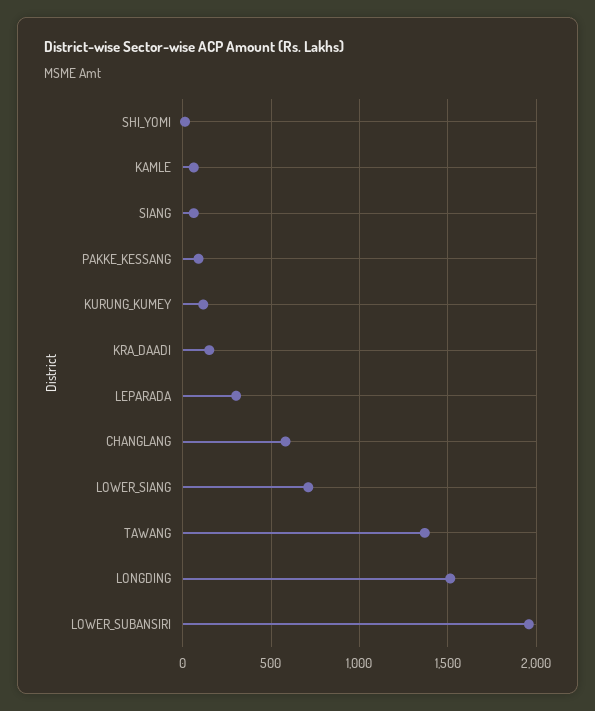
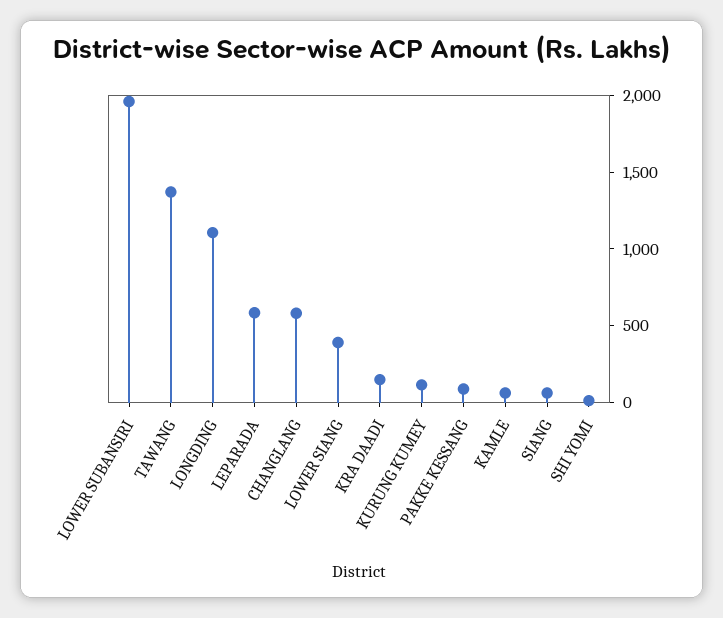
  {
    "SHI_YOMI": 0,
    "KAMLE": 50,
    "SIANG": 50,
    "PAKKE_KESSANG": 100,
    "KURUNG_KUMEY": 100,
    "KRA_DAADI": 150,
-   "LEPARADA": 300,
+   "LEPARADA": 600,
    "CHANGLANG": 600,
-   "LOWER_SIANG": 700,
+   "LOWER_SIANG": 400,
    "TAWANG": 1350,
-   "LONGDING": 1500,
+   "LONGDING": 1100,
    "LOWER_SUBANSIRI": 1950
  }

